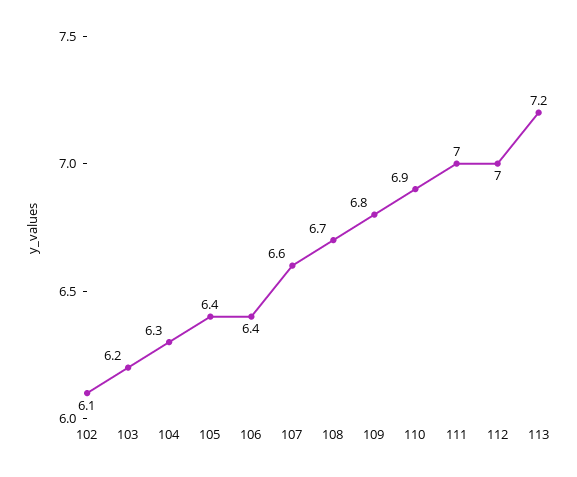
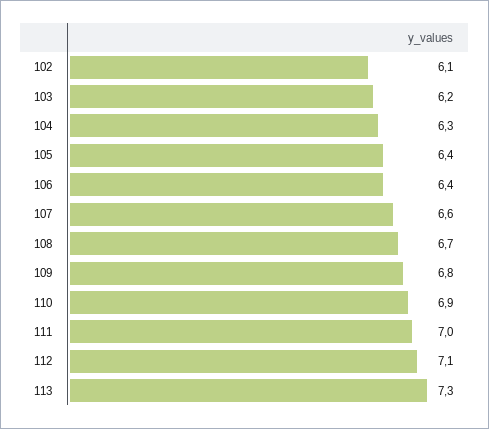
  {
    "102": 6.1,
    "103": 6.2,
    "104": 6.3,
    "105": 6.4,
    "106": 6.4,
    "107": 6.6,
    "108": 6.7,
    "109": 6.8,
    "110": 6.9,
    "111": 7,
-   "112": 7,
+   "112": 7.1,
-   "113": 7.2
+   "113": 7.3
  }

